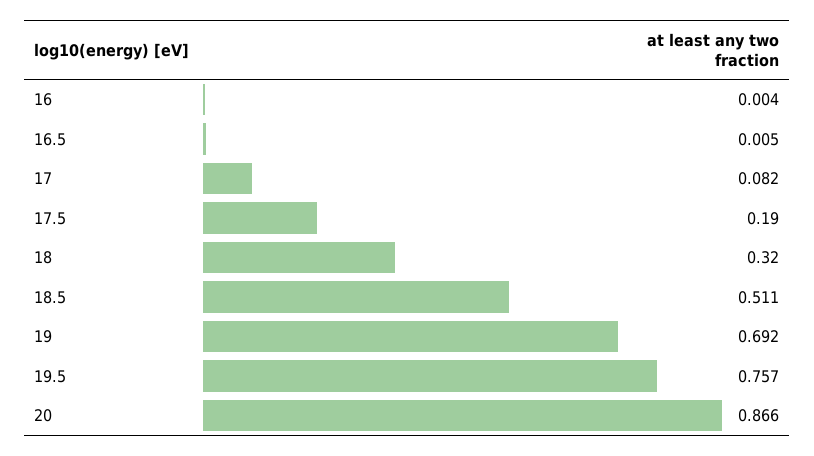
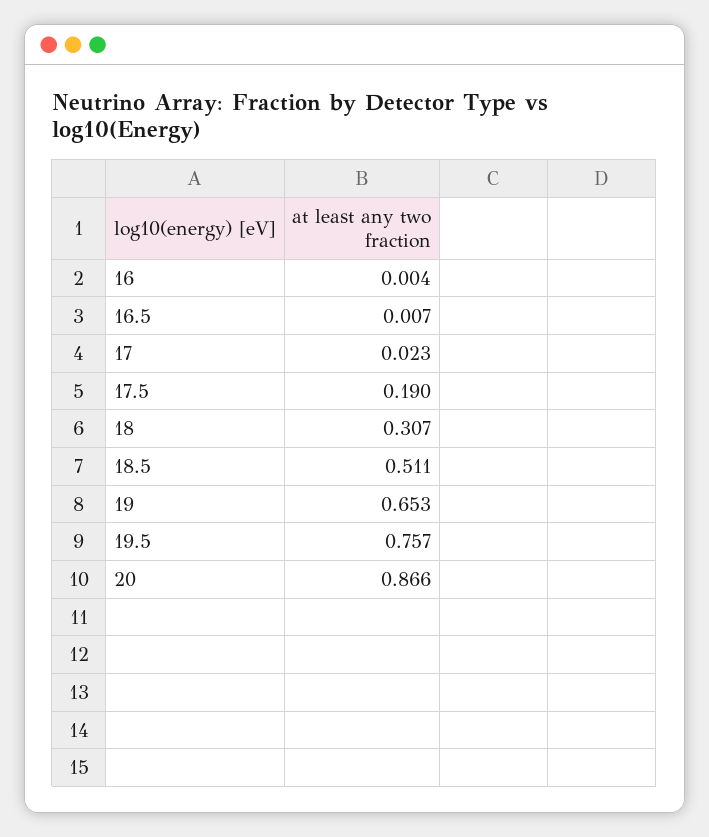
  {
    "16": 0.004,
-   "16.5": 0.005,
+   "16.5": 0.007,
-   "17": 0.082,
+   "17": 0.023,
    "17.5": 0.19,
-   "18": 0.32,
+   "18": 0.307,
    "18.5": 0.511,
-   "19": 0.692,
+   "19": 0.653,
    "19.5": 0.757,
    "20": 0.866
  }

